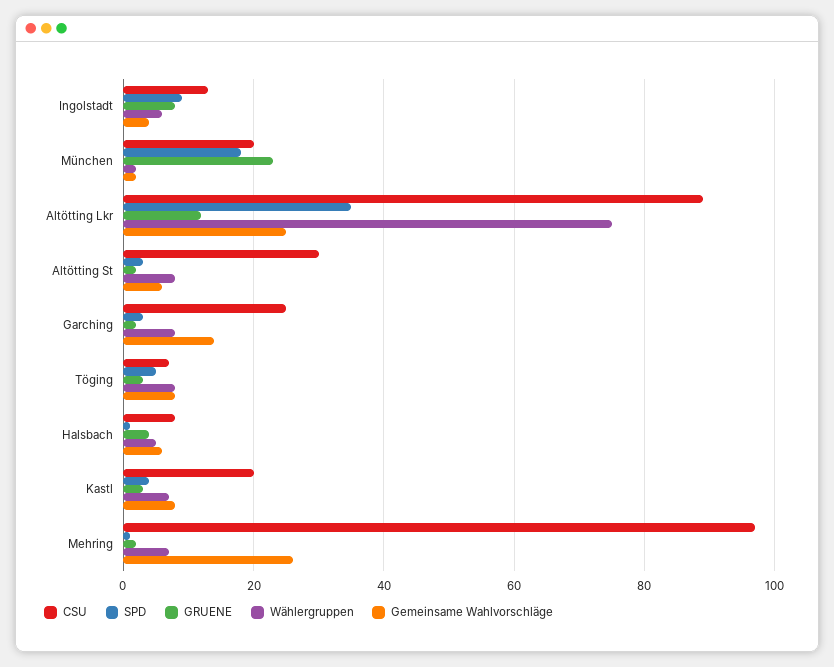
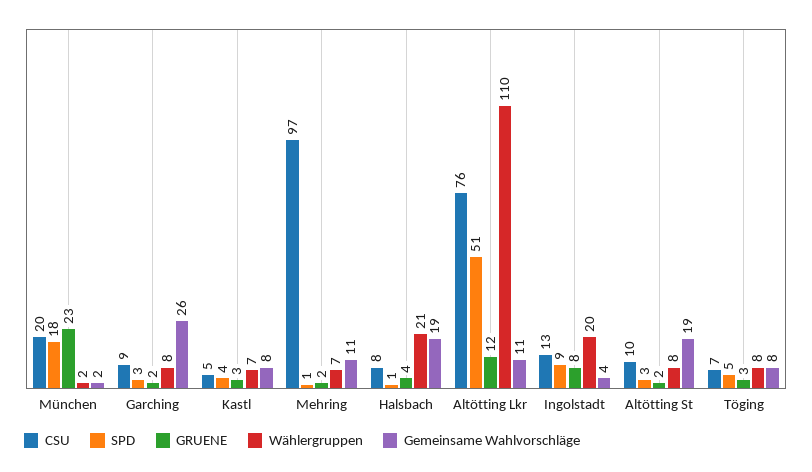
  {
    "CSU": {
      "Ingolstadt": 13,
      "München": 20,
-     "Altötting Lkr": 90,
+     "Altötting Lkr": 76,
-     "Altötting St": 30,
+     "Altötting St": 10,
-     "Garching": 25,
+     "Garching": 9,
      "Töging": 7,
      "Halsbach": 8,
-     "Kastl": 20,
+     "Kastl": 5,
      "Mehring": 97
    },
    "SPD": {
      "Ingolstadt": 9,
      "München": 18,
-     "Altötting Lkr": 35,
+     "Altötting Lkr": 51,
      "Altötting St": 3,
      "Garching": 3,
      "Töging": 5,
      "Halsbach": 1,
      "Kastl": 4,
      "Mehring": 1
    },
    "GRUENE": {
      "Ingolstadt": 8,
      "München": 23,
      "Altötting Lkr": 12,
      "Altötting St": 2,
      "Garching": 2,
      "Töging": 3,
      "Halsbach": 4,
      "Kastl": 3,
      "Mehring": 2
    },
    "Wählergruppen": {
-     "Ingolstadt": 5,
+     "Ingolstadt": 20,
      "München": 2,
-     "Altötting Lkr": 75,
+     "Altötting Lkr": 110,
      "Altötting St": 8,
      "Garching": 8,
      "Töging": 8,
-     "Halsbach": 5,
+     "Halsbach": 21,
      "Kastl": 7,
      "Mehring": 7
    },
    "Gemeinsame Wahlvorschläge": {
      "Ingolstadt": 4,
      "München": 2,
-     "Altötting Lkr": 25,
+     "Altötting Lkr": 11,
-     "Altötting St": 5,
+     "Altötting St": 19,
-     "Garching": 15,
+     "Garching": 26,
      "Töging": 8,
-     "Halsbach": 5,
+     "Halsbach": 19,
      "Kastl": 8,
-     "Mehring": 25
+     "Mehring": 11
    }
  }

